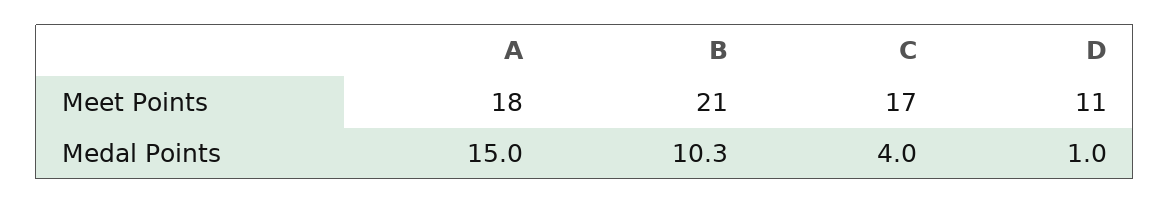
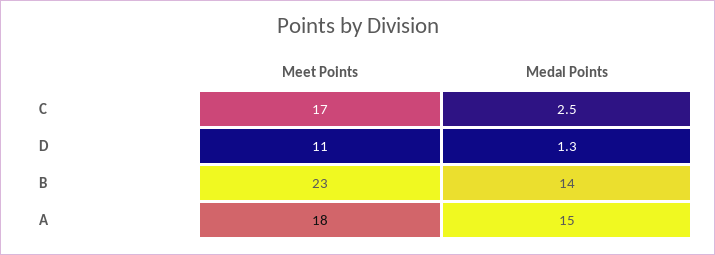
  {
    "A": {
      "Meet Points": 18,
      "Medal Points": 15
    },
    "B": {
-     "Meet Points": 21,
+     "Meet Points": 23,
-     "Medal Points": 10.3
+     "Medal Points": 14
    },
    "C": {
      "Meet Points": 17,
-     "Medal Points": 4
+     "Medal Points": 2.5
    },
    "D": {
      "Meet Points": 11,
-     "Medal Points": 1
+     "Medal Points": 1.3
    }
  }

